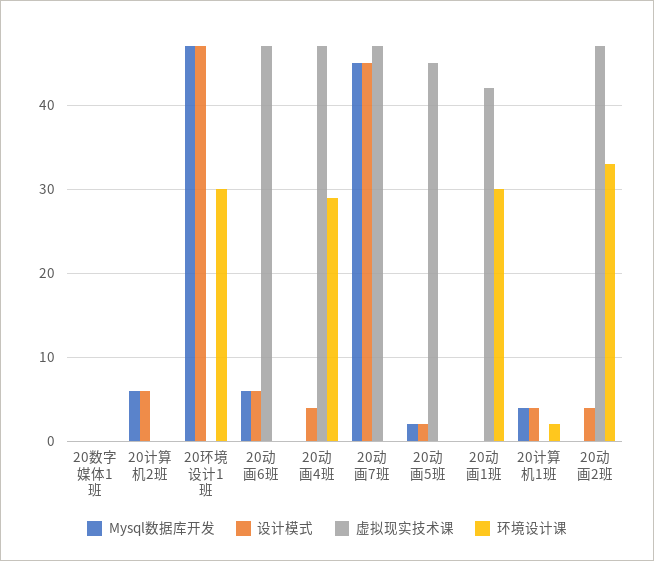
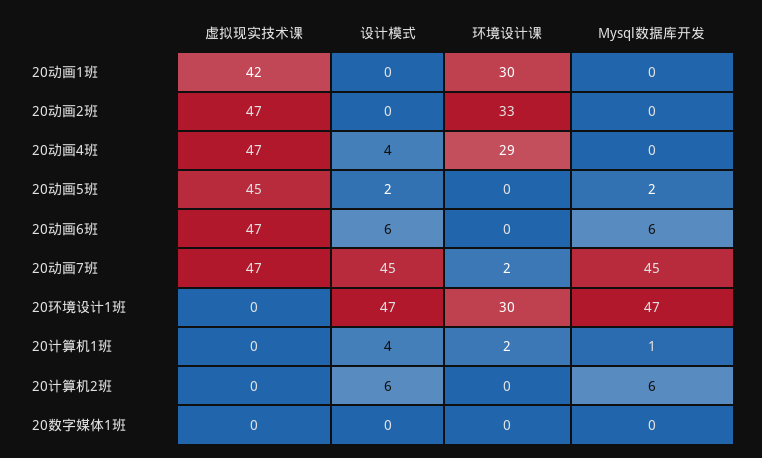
  {
    "Mysql数据库开发": {
      "20数字媒体1班": 0,
      "20计算机2班": 6,
      "20环境设计1班": 47,
      "20动画6班": 6,
      "20动画4班": 0,
      "20动画7班": 45,
      "20动画5班": 2,
      "20动画1班": 0,
-     "20计算机1班": 4,
+     "20计算机1班": 1,
      "20动画2班": 0
    },
    "设计模式": {
      "20数字媒体1班": 0,
      "20计算机2班": 6,
      "20环境设计1班": 47,
      "20动画6班": 6,
      "20动画4班": 4,
      "20动画7班": 45,
      "20动画5班": 2,
      "20动画1班": 0,
      "20计算机1班": 4,
-     "20动画2班": 4
+     "20动画2班": 0
    },
    "虚拟现实技术课": {
      "20数字媒体1班": 0,
      "20计算机2班": 0,
      "20环境设计1班": 0,
      "20动画6班": 47,
      "20动画4班": 47,
      "20动画7班": 47,
      "20动画5班": 45,
      "20动画1班": 42,
      "20计算机1班": 0,
      "20动画2班": 47
    },
    "环境设计课": {
      "20数字媒体1班": 0,
      "20计算机2班": 0,
      "20环境设计1班": 30,
      "20动画6班": 0,
      "20动画4班": 29,
-     "20动画7班": 0,
+     "20动画7班": 2,
      "20动画5班": 0,
      "20动画1班": 30,
      "20计算机1班": 2,
      "20动画2班": 33
    }
  }

